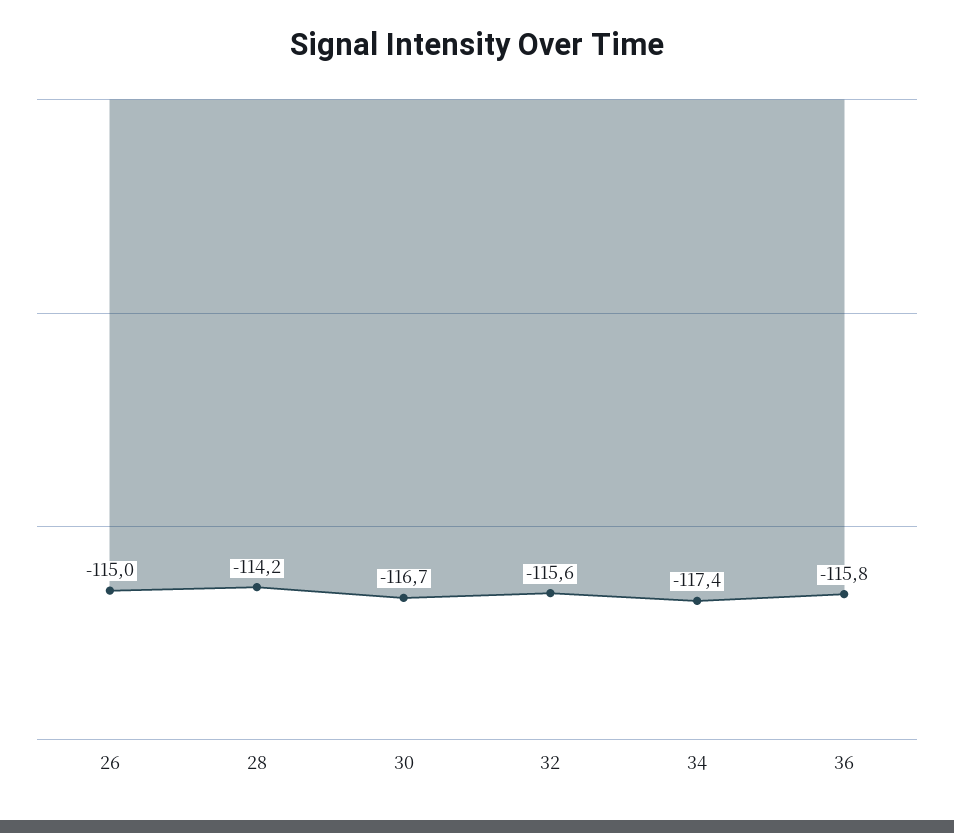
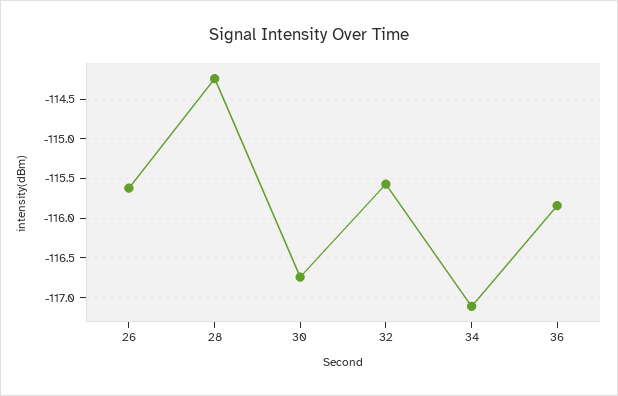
  {
-   "26": -115,
+   "26": -115.6,
    "28": -114.2,
    "30": -116.7,
    "32": -115.6,
-   "34": -117.4,
+   "34": -117.1,
    "36": -115.8
  }

